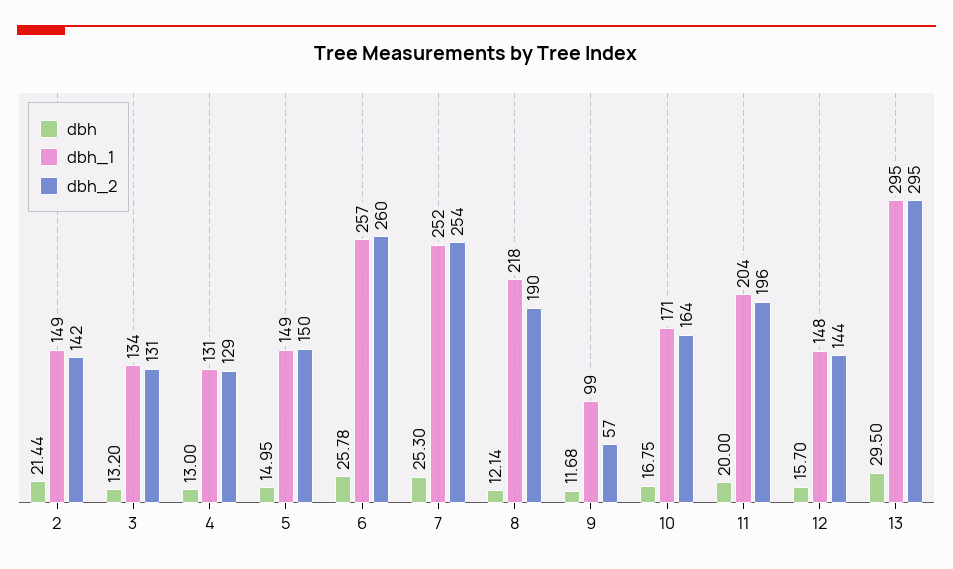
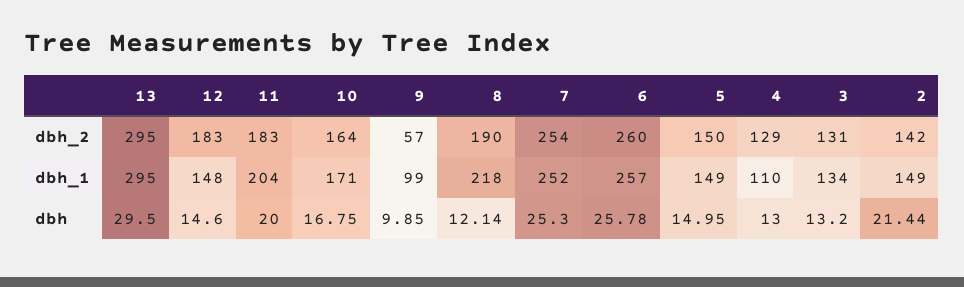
  {
    "dbh": {
      "2": 21.44,
      "3": 13.2,
      "4": 13,
      "5": 14.95,
      "6": 25.78,
      "7": 25.3,
      "8": 12.14,
-     "9": 11.68,
+     "9": 9.85,
      "10": 16.75,
      "11": 20,
-     "12": 15.7,
+     "12": 14.6,
      "13": 29.5
    },
    "dbh_1": {
      "2": 149,
      "3": 134,
-     "4": 131,
+     "4": 110,
      "5": 149,
      "6": 257,
      "7": 252,
      "8": 218,
      "9": 99,
      "10": 171,
      "11": 204,
      "12": 148,
      "13": 295
    },
    "dbh_2": {
      "2": 142,
      "3": 131,
      "4": 129,
      "5": 150,
      "6": 260,
      "7": 254,
      "8": 190,
      "9": 57,
      "10": 164,
-     "11": 196,
+     "11": 183,
-     "12": 144,
+     "12": 183,
      "13": 295
    }
  }

